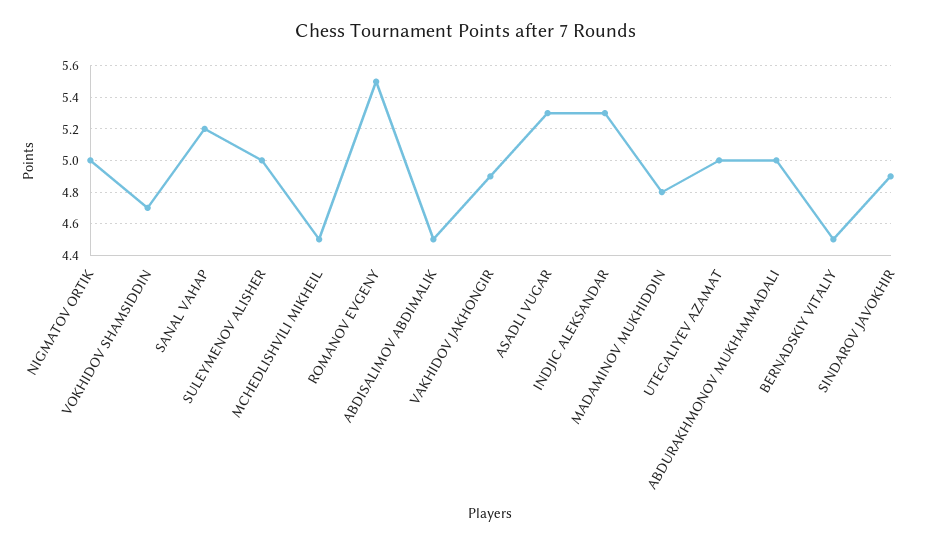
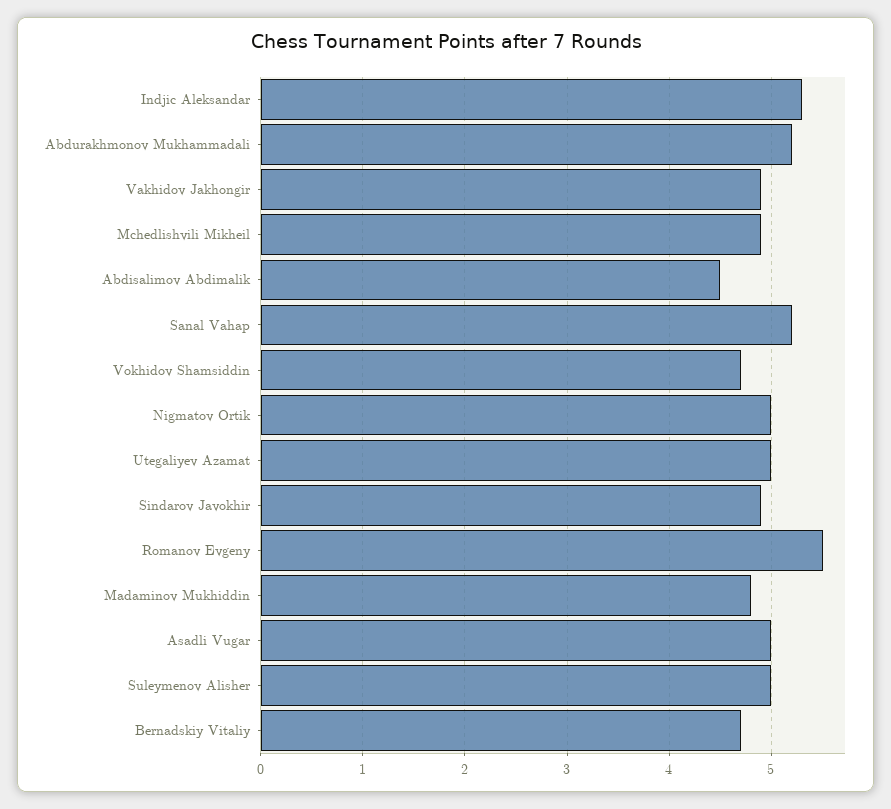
  {
    "NIGMATOV ORTIK": 5,
    "VOKHIDOV SHAMSIDDIN": 4.7,
    "SANAL VAHAP": 5.2,
    "SULEYMENOV ALISHER": 5,
-   "MCHEDLISHVILI MIKHEIL": 4.5,
+   "MCHEDLISHVILI MIKHEIL": 4.9,
    "ROMANOV EVGENY": 5.5,
    "ABDISALIMOV ABDIMALIK": 4.5,
    "VAKHIDOV JAKHONGIR": 4.9,
-   "ASADLI VUGAR": 5.3,
+   "ASADLI VUGAR": 5,
    "INDJIC ALEKSANDAR": 5.3,
    "MADAMINOV MUKHIDDIN": 4.8,
    "UTEGALIYEV AZAMAT": 5,
-   "ABDURAKHMONOV MUKHAMMADALI": 5,
+   "ABDURAKHMONOV MUKHAMMADALI": 5.2,
-   "BERNADSKIY VITALIY": 4.5,
+   "BERNADSKIY VITALIY": 4.7,
    "SINDAROV JAVOKHIR": 4.9
  }

